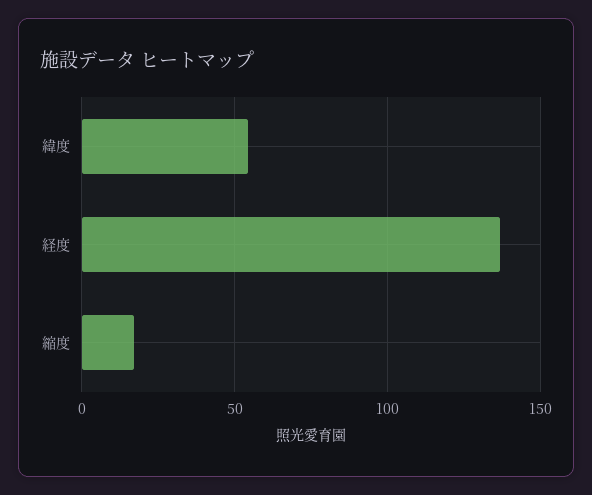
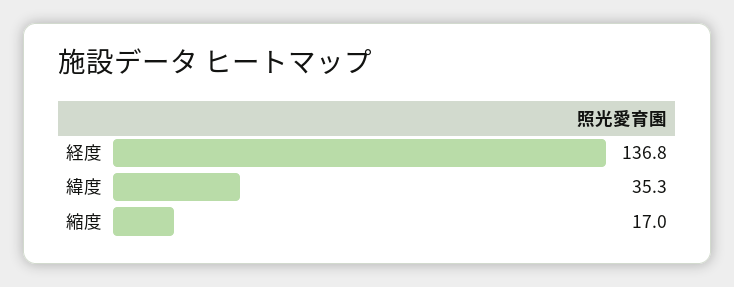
  {
-   "緯度": 55,
+   "緯度": 35.3,
    "経度": 136.8,
    "縮度": 17
  }

